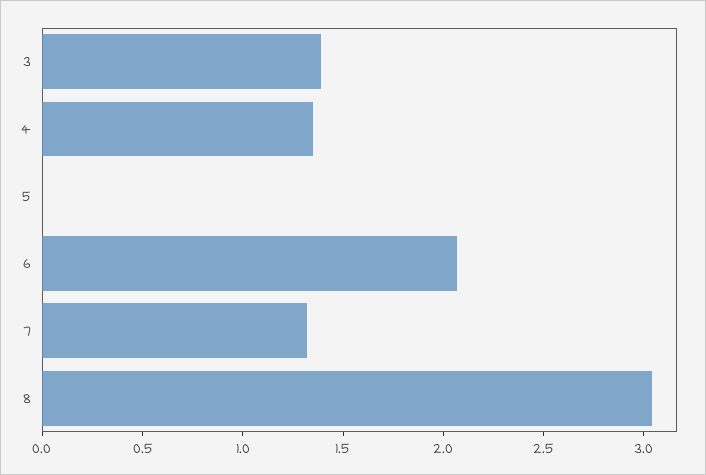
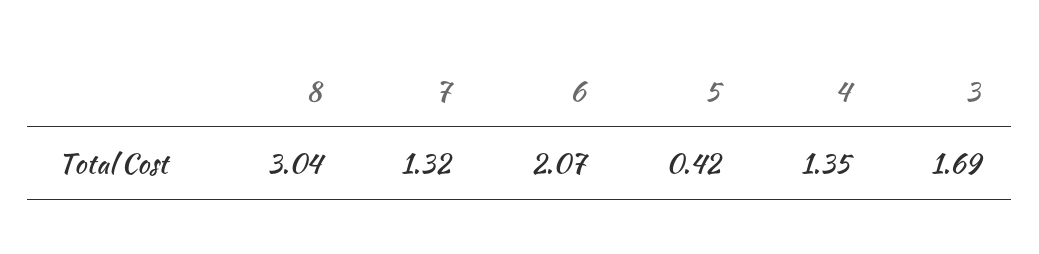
  {
-   "3": 1.4,
+   "3": 1.69,
    "4": 1.35,
-   "5": 0,
+   "5": 0.42,
    "6": 2.07,
    "7": 1.32,
    "8": 3.04
  }

